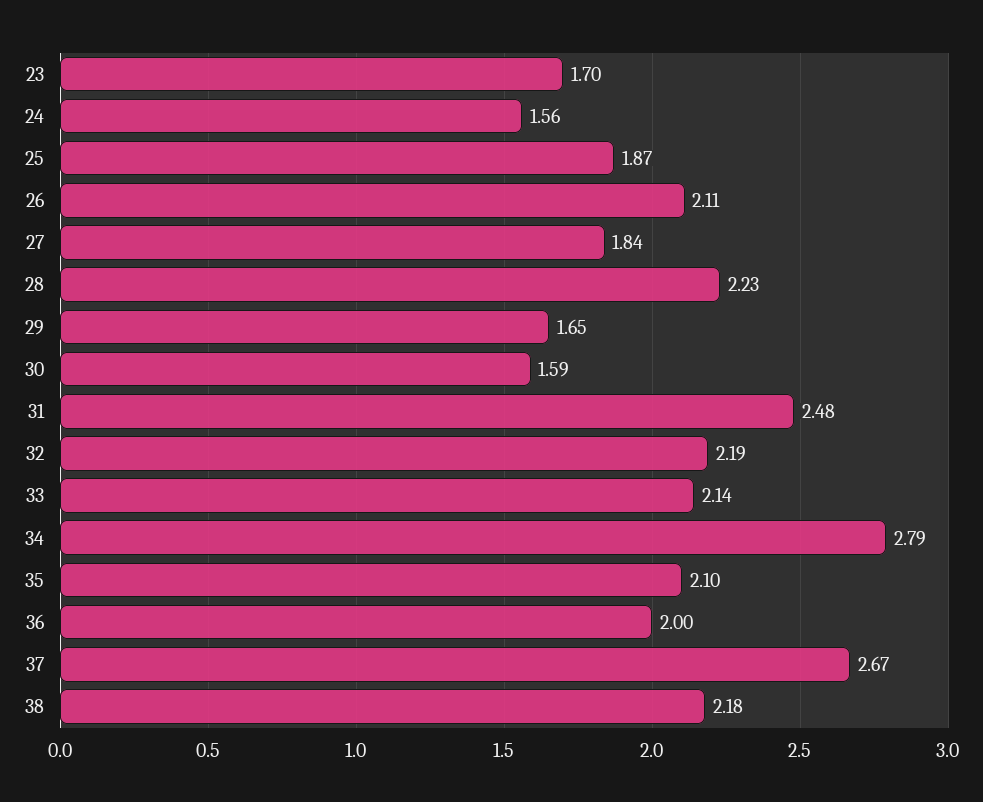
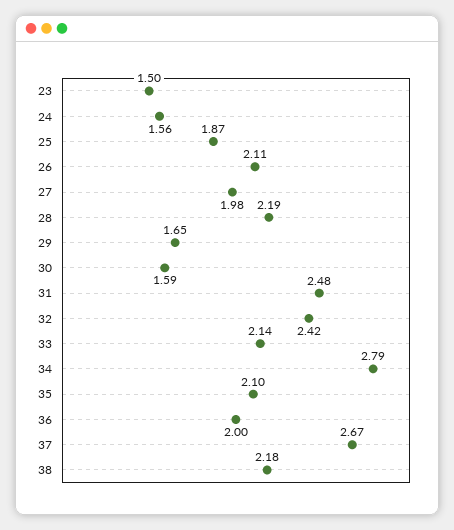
  {
-   "23": 1.7,
+   "23": 1.5,
    "24": 1.56,
    "25": 1.87,
    "26": 2.11,
-   "27": 1.84,
+   "27": 1.98,
-   "28": 2.23,
+   "28": 2.19,
    "29": 1.65,
    "30": 1.59,
    "31": 2.48,
-   "32": 2.19,
+   "32": 2.42,
    "33": 2.14,
    "34": 2.79,
    "35": 2.1,
    "36": 2,
    "37": 2.67,
    "38": 2.18
  }

